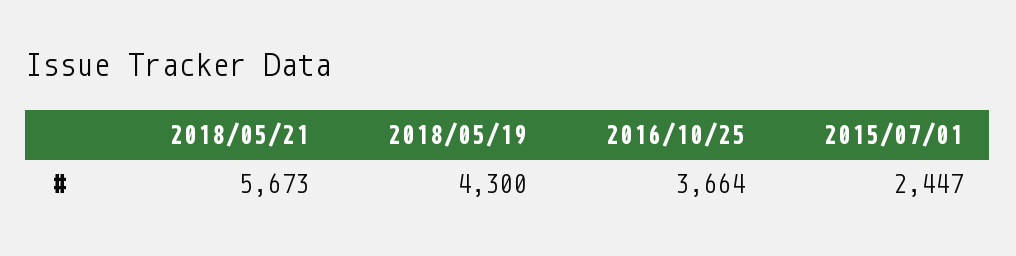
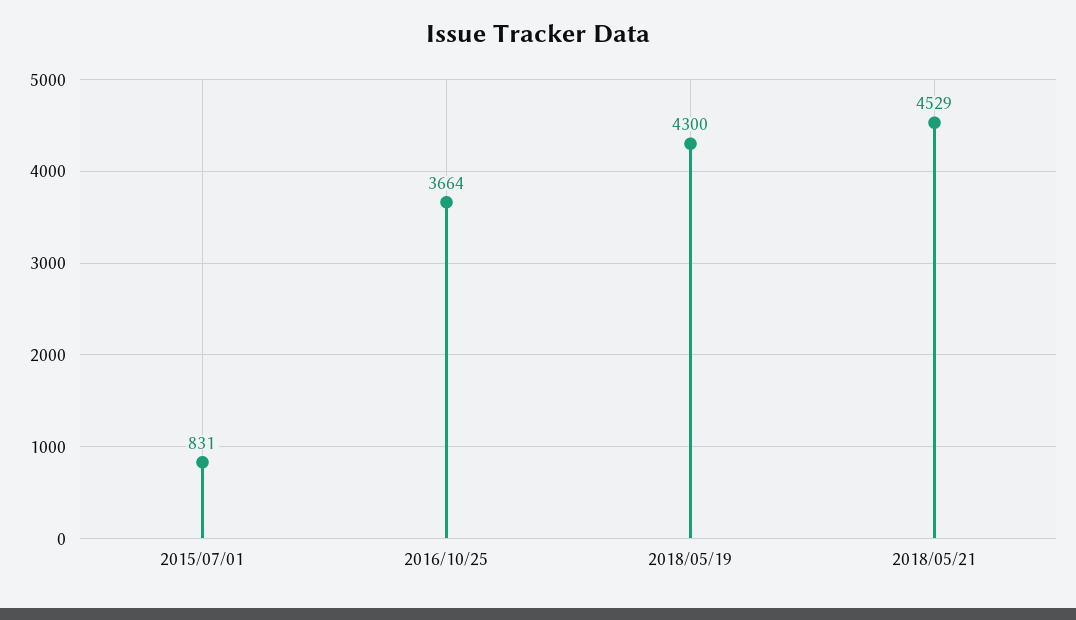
  {
-   "2018/05/21": 5673,
+   "2018/05/21": 4529,
    "2018/05/19": 4300,
    "2016/10/25": 3664,
-   "2015/07/01": 2447
+   "2015/07/01": 831
  }

